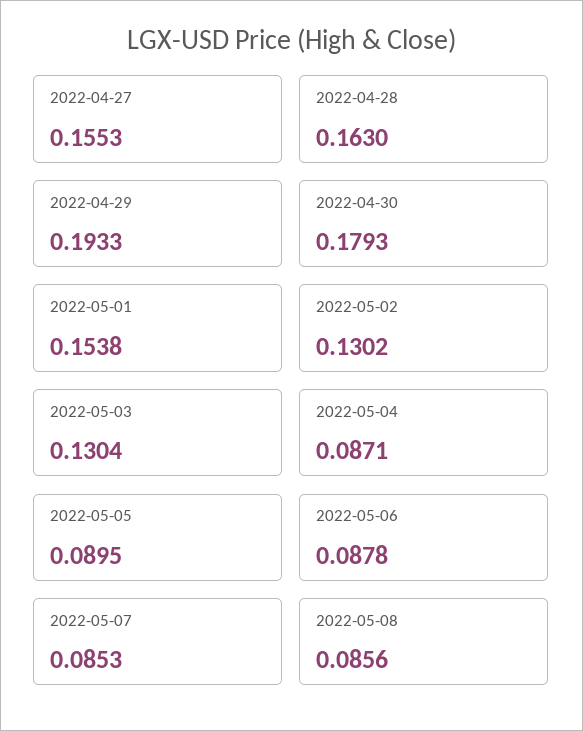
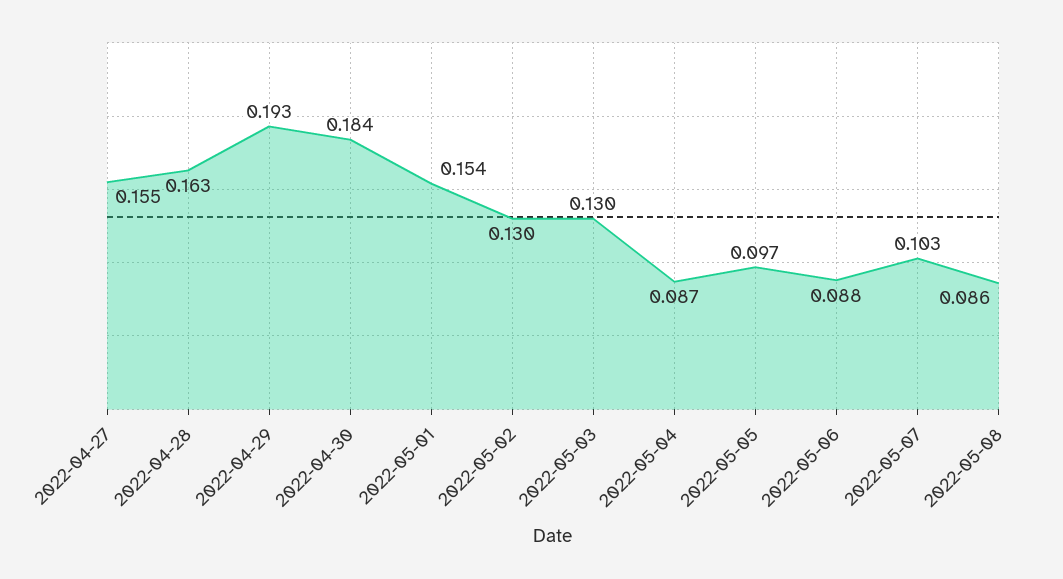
  {
    "2022-04-27": 0.1553,
    "2022-04-28": 0.163,
    "2022-04-29": 0.1933,
-   "2022-04-30": 0.1793,
+   "2022-04-30": 0.184,
    "2022-05-01": 0.1538,
    "2022-05-02": 0.1302,
    "2022-05-03": 0.1304,
    "2022-05-04": 0.0871,
-   "2022-05-05": 0.0895,
+   "2022-05-05": 0.097,
    "2022-05-06": 0.0878,
-   "2022-05-07": 0.0853,
+   "2022-05-07": 0.103,
    "2022-05-08": 0.0856
  }

